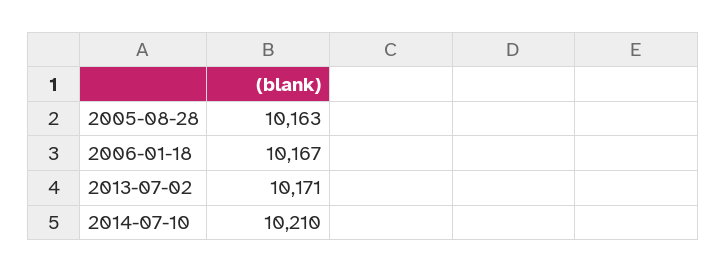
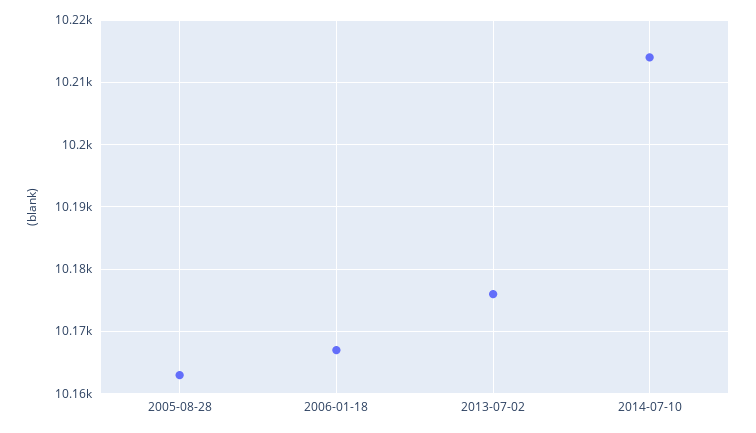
  {
    "2005-08-28": 10163,
    "2006-01-18": 10167,
-   "2013-07-02": 10171,
+   "2013-07-02": 10176,
-   "2014-07-10": 10210
+   "2014-07-10": 10214
  }

